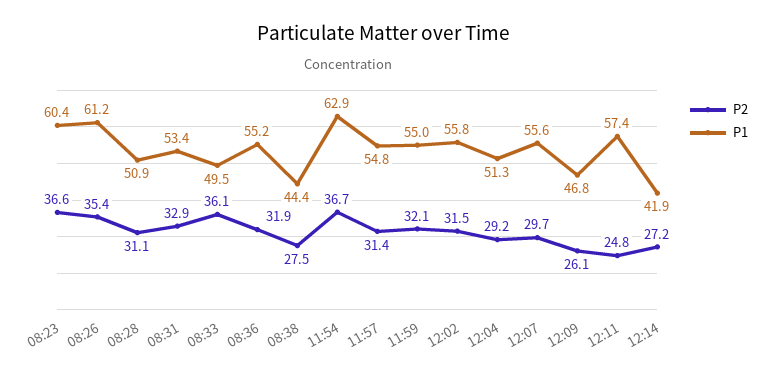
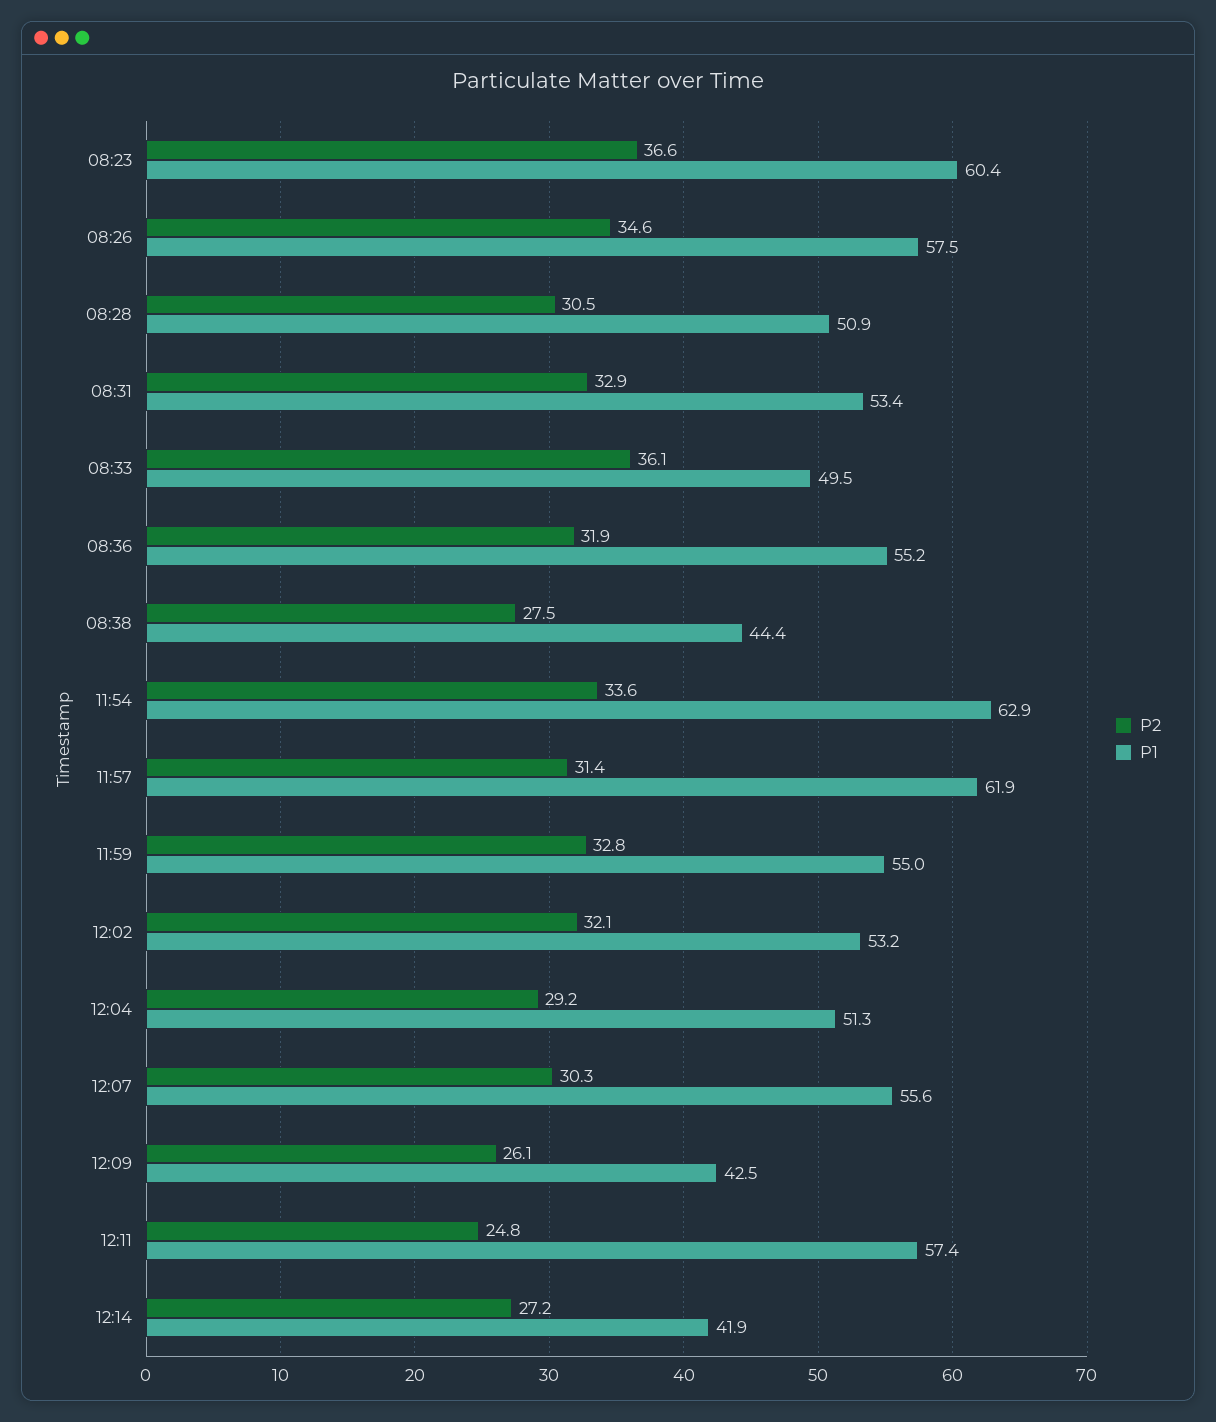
  {
    "P2": {
      "08:23": 36.6,
-     "08:26": 35.4,
+     "08:26": 34.6,
-     "08:28": 31.1,
+     "08:28": 30.5,
      "08:31": 32.9,
      "08:33": 36.1,
      "08:36": 31.9,
      "08:38": 27.5,
-     "11:54": 36.7,
+     "11:54": 33.6,
      "11:57": 31.4,
-     "11:59": 32.1,
+     "11:59": 32.8,
-     "12:02": 31.5,
+     "12:02": 32.1,
      "12:04": 29.2,
-     "12:07": 29.7,
+     "12:07": 30.3,
      "12:09": 26.1,
      "12:11": 24.8,
      "12:14": 27.2
    },
    "P1": {
      "08:23": 60.4,
-     "08:26": 61.2,
+     "08:26": 57.5,
      "08:28": 50.9,
      "08:31": 53.4,
      "08:33": 49.5,
      "08:36": 55.2,
      "08:38": 44.4,
      "11:54": 62.9,
-     "11:57": 54.8,
+     "11:57": 61.9,
      "11:59": 55,
-     "12:02": 55.8,
+     "12:02": 53.2,
      "12:04": 51.3,
      "12:07": 55.6,
-     "12:09": 46.8,
+     "12:09": 42.5,
      "12:11": 57.4,
      "12:14": 41.9
    }
  }

